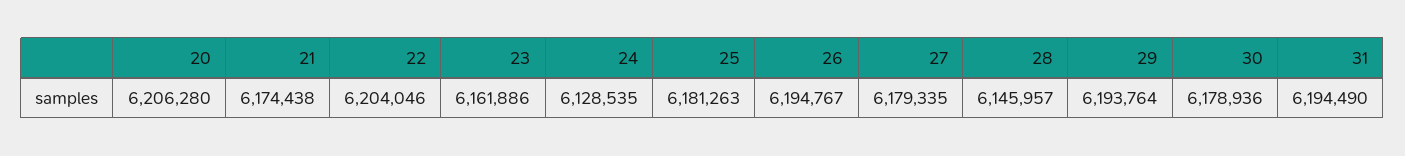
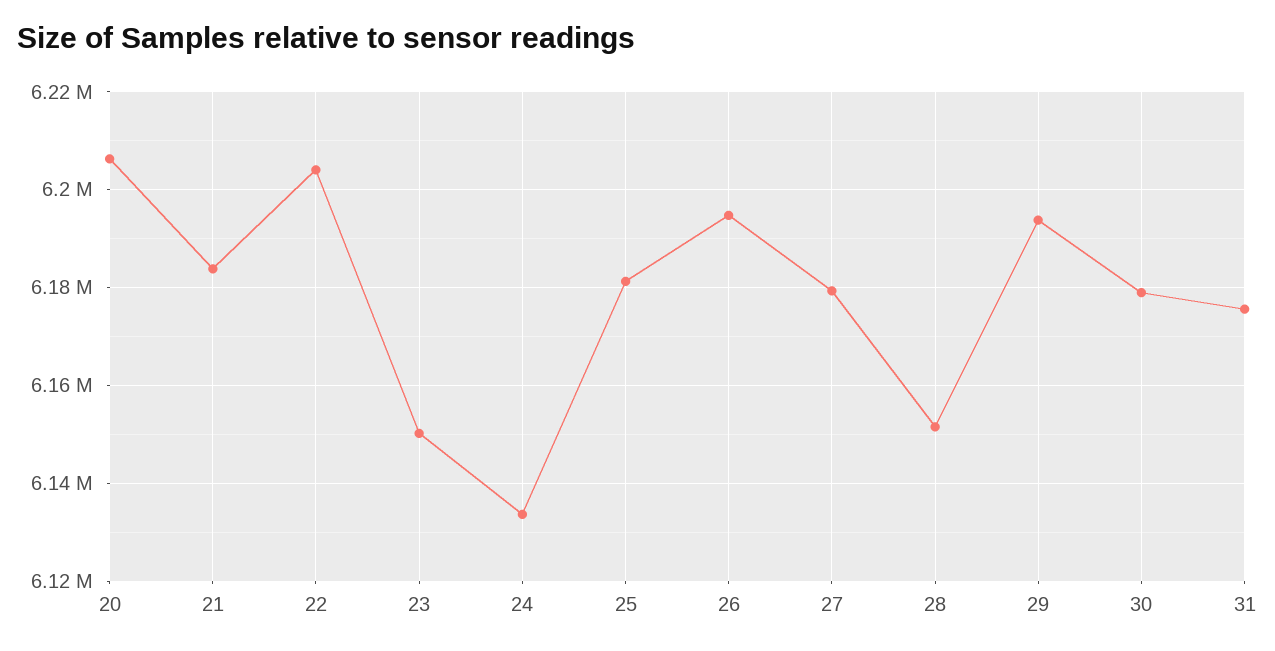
  {
    "20": 6206280,
-   "21": 6174438,
+   "21": 6184000,
    "22": 6204046,
-   "23": 6161886,
+   "23": 6150000,
-   "24": 6128535,
+   "24": 6134000,
    "25": 6181263,
    "26": 6194767,
    "27": 6179335,
-   "28": 6145957,
+   "28": 6152000,
    "29": 6193764,
    "30": 6178936,
-   "31": 6194490
+   "31": 6176000
  }

